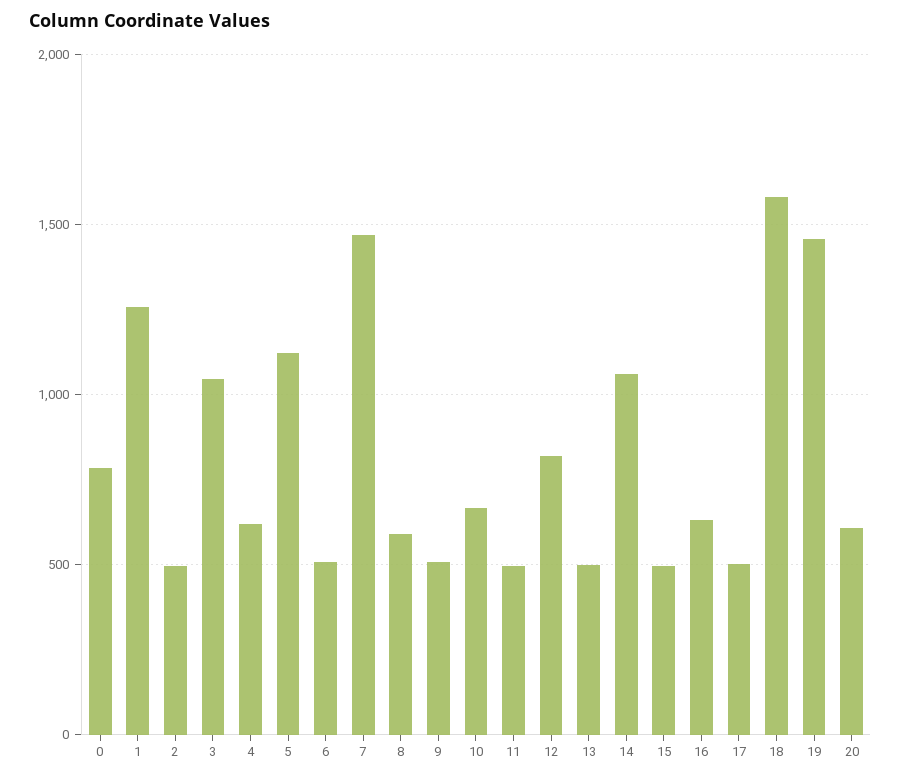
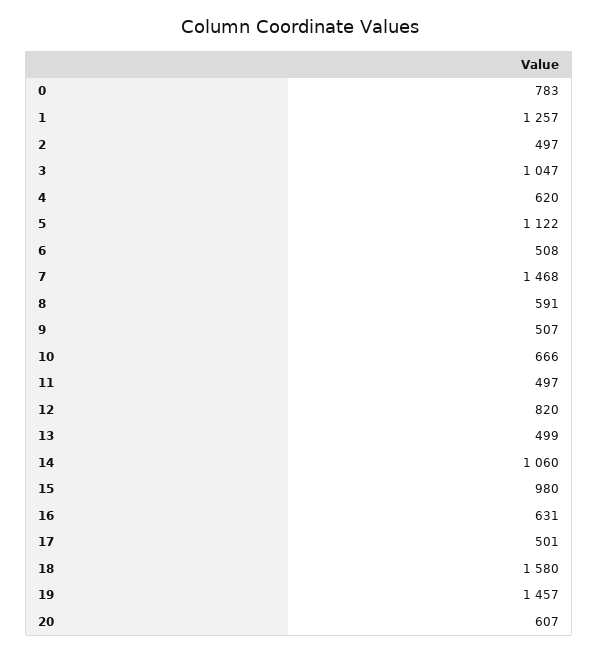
  {
    "0": 783,
    "1": 1257,
    "2": 497,
    "3": 1047,
    "4": 620,
    "5": 1122,
    "6": 508,
    "7": 1468,
    "8": 591,
    "9": 507,
    "10": 666,
    "11": 497,
    "12": 820,
    "13": 499,
    "14": 1060,
-   "15": 500,
+   "15": 980,
    "16": 631,
    "17": 501,
    "18": 1580,
    "19": 1457,
    "20": 607
  }

